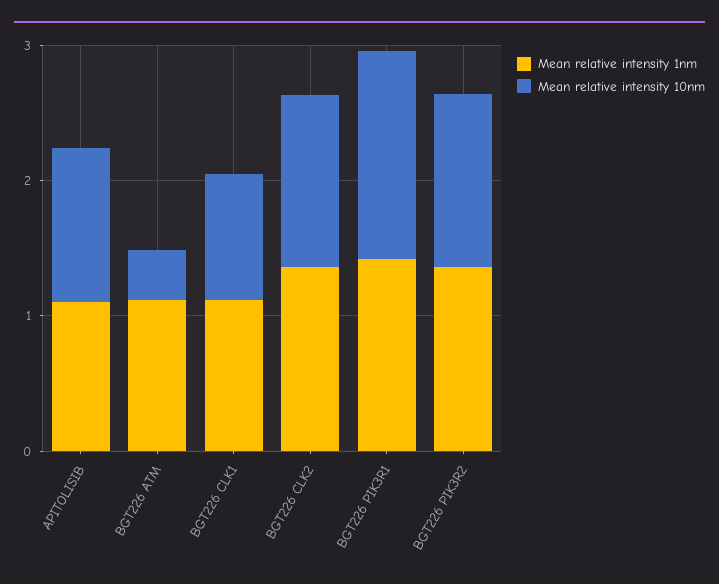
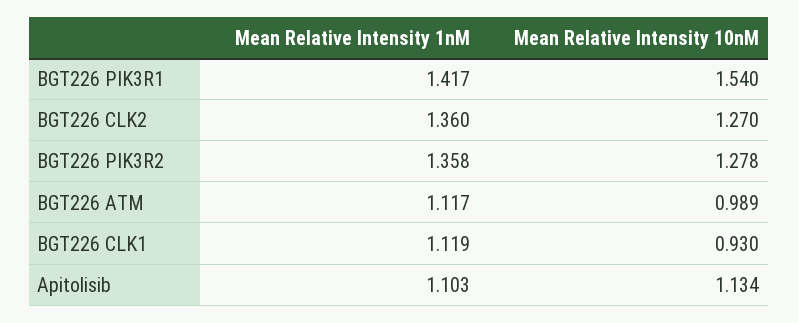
  {
    "Mean relative intensity 1nm": {
      "APITOLISIB": 1.103,
      "BGT226 ATM": 1.117,
      "BGT226 CLK1": 1.119,
      "BGT226 CLK2": 1.36,
      "BGT226 PIK3R1": 1.417,
      "BGT226 PIK3R2": 1.358
    },
    "Mean relative intensity 10nm": {
      "APITOLISIB": 1.134,
-     "BGT226 ATM": 0.4,
+     "BGT226 ATM": 0.989,
      "BGT226 CLK1": 0.93,
      "BGT226 CLK2": 1.27,
      "BGT226 PIK3R1": 1.54,
      "BGT226 PIK3R2": 1.278
    }
  }

